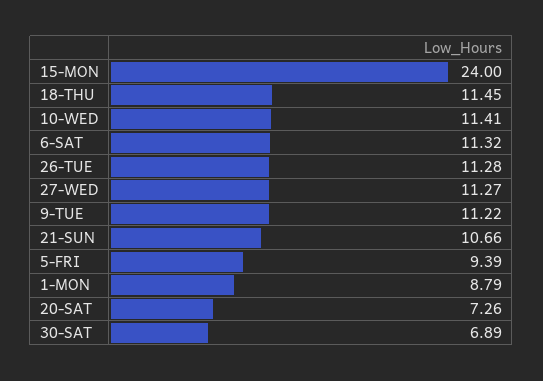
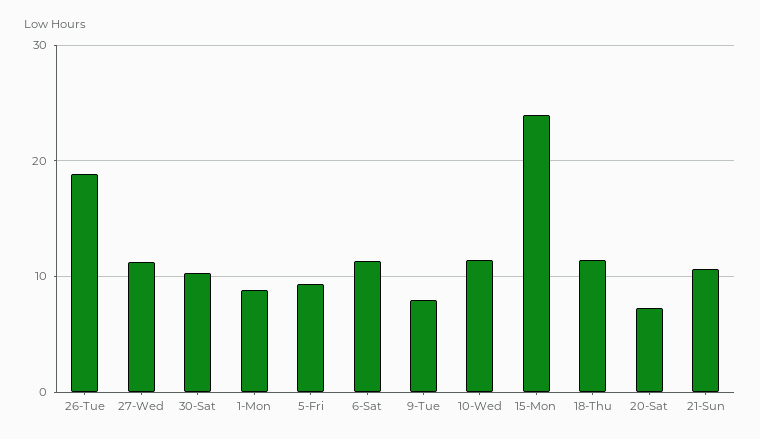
  {
    "15-MON": 24,
    "18-THU": 11.45,
    "10-WED": 11.41,
    "6-SAT": 11.32,
-   "26-TUE": 11.28,
+   "26-TUE": 19,
    "27-WED": 11.27,
-   "9-TUE": 11.22,
+   "9-TUE": 8,
    "21-SUN": 10.66,
    "5-FRI": 9.39,
    "1-MON": 8.79,
    "20-SAT": 7.26,
-   "30-SAT": 6.89
+   "30-SAT": 10
  }

